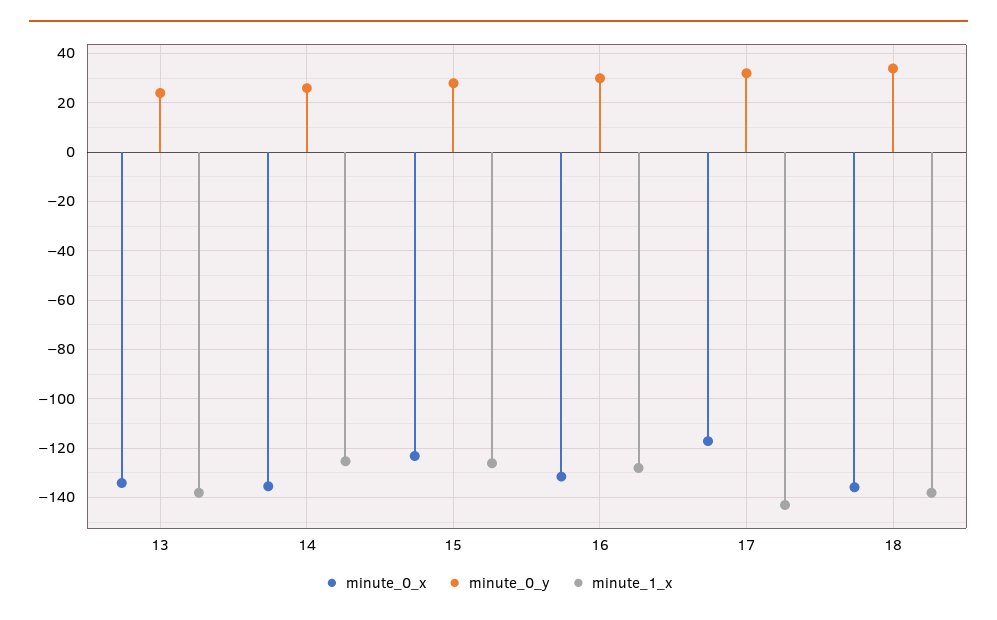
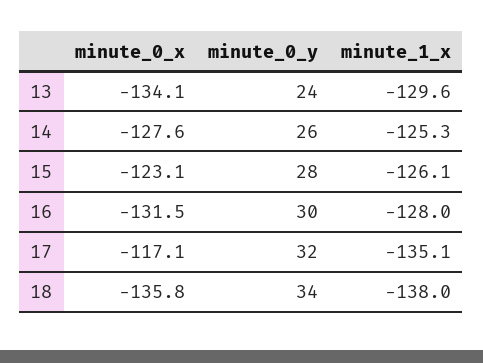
  {
    "minute_0_x": {
      "13": -134.1,
-     "14": -135,
+     "14": -127.6,
      "15": -123.1,
      "16": -131.5,
      "17": -117.1,
      "18": -135.8
    },
    "minute_0_y": {
      "13": 24,
      "14": 26,
      "15": 28,
      "16": 30,
      "17": 32,
      "18": 34
    },
    "minute_1_x": {
-     "13": -137.5,
+     "13": -129.6,
      "14": -125.3,
      "15": -126.1,
      "16": -128,
-     "17": -142.5,
+     "17": -135.1,
      "18": -138
    }
  }

